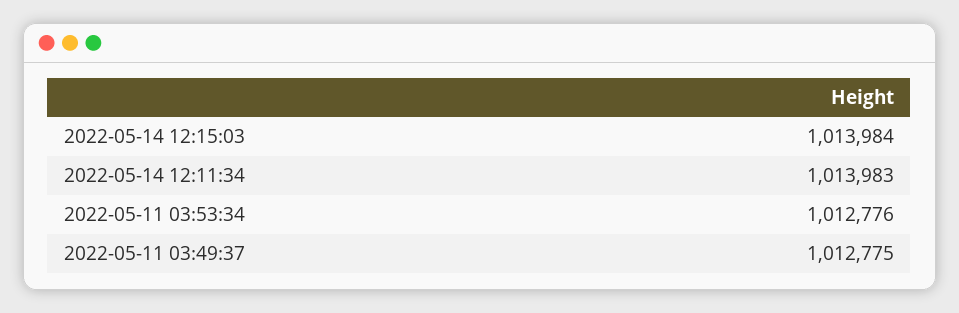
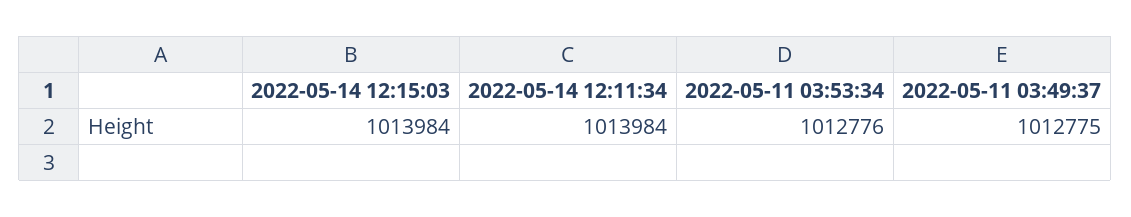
  {
    "2022-05-14 12:15:03": 1013984,
-   "2022-05-14 12:11:34": 1013983,
+   "2022-05-14 12:11:34": 1013984,
    "2022-05-11 03:53:34": 1012776,
    "2022-05-11 03:49:37": 1012775
  }

